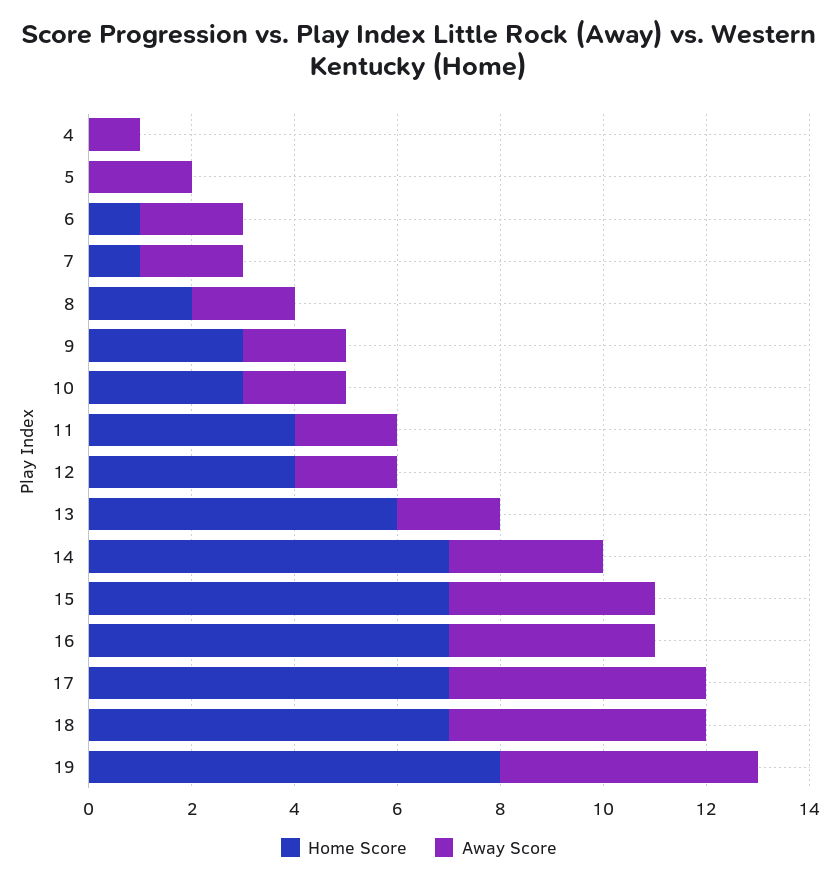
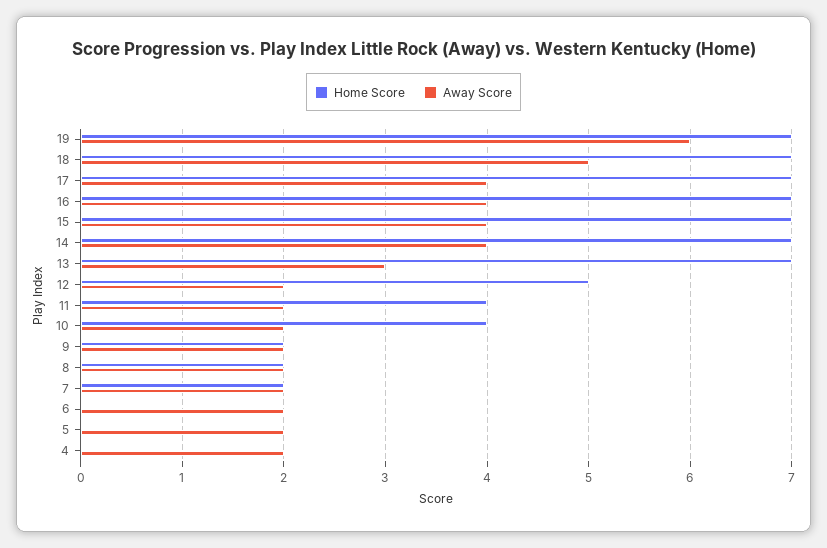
  {
    "Home Score": {
      "4": 0,
      "5": 0,
-     "6": 1,
+     "6": 0,
-     "7": 1,
+     "7": 2,
      "8": 2,
-     "9": 3,
+     "9": 2,
-     "10": 3,
+     "10": 4,
      "11": 4,
-     "12": 4,
+     "12": 5,
-     "13": 6,
+     "13": 7,
      "14": 7,
      "15": 7,
      "16": 7,
      "17": 7,
      "18": 7,
-     "19": 8
+     "19": 7
    },
    "Away Score": {
-     "4": 1,
+     "4": 2,
      "5": 2,
      "6": 2,
      "7": 2,
      "8": 2,
      "9": 2,
      "10": 2,
      "11": 2,
      "12": 2,
-     "13": 2,
+     "13": 3,
-     "14": 3,
+     "14": 4,
      "15": 4,
      "16": 4,
-     "17": 5,
+     "17": 4,
      "18": 5,
-     "19": 5
+     "19": 6
    }
  }

